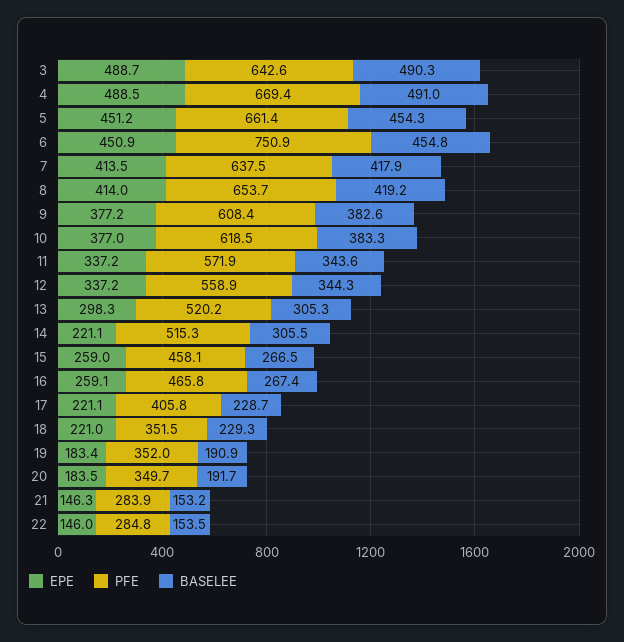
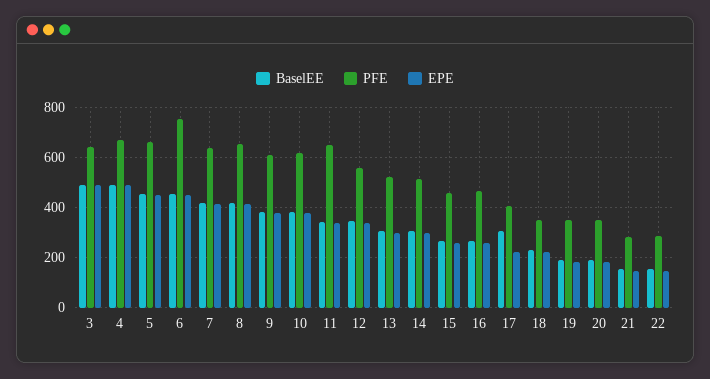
  {
    "EPE": {
      "3": 488.7,
      "4": 488.5,
      "5": 451.2,
      "6": 450.9,
      "7": 413.5,
      "8": 414,
      "9": 377.2,
      "10": 377,
      "11": 337.2,
      "12": 337.2,
      "13": 298.3,
-     "14": 221.1,
+     "14": 300,
      "15": 259,
      "16": 259.1,
      "17": 221.1,
      "18": 221,
      "19": 183.4,
      "20": 183.5,
      "21": 146.3,
      "22": 146
    },
    "PFE": {
      "3": 642.6,
      "4": 669.4,
      "5": 661.4,
      "6": 750.9,
      "7": 637.5,
      "8": 653.7,
      "9": 608.4,
      "10": 618.5,
-     "11": 571.9,
+     "11": 650,
      "12": 558.9,
      "13": 520.2,
      "14": 515.3,
      "15": 458.1,
      "16": 465.8,
      "17": 405.8,
      "18": 351.5,
      "19": 352,
      "20": 349.7,
      "21": 283.9,
      "22": 284.8
    },
    "BASELEE": {
      "3": 490.3,
      "4": 491,
      "5": 454.3,
      "6": 454.8,
      "7": 417.9,
      "8": 419.2,
      "9": 382.6,
      "10": 383.3,
      "11": 343.6,
      "12": 344.3,
      "13": 305.3,
      "14": 305.5,
      "15": 266.5,
      "16": 267.4,
-     "17": 228.7,
+     "17": 300,
      "18": 229.3,
      "19": 190.9,
      "20": 191.7,
      "21": 153.2,
      "22": 153.5
    }
  }

